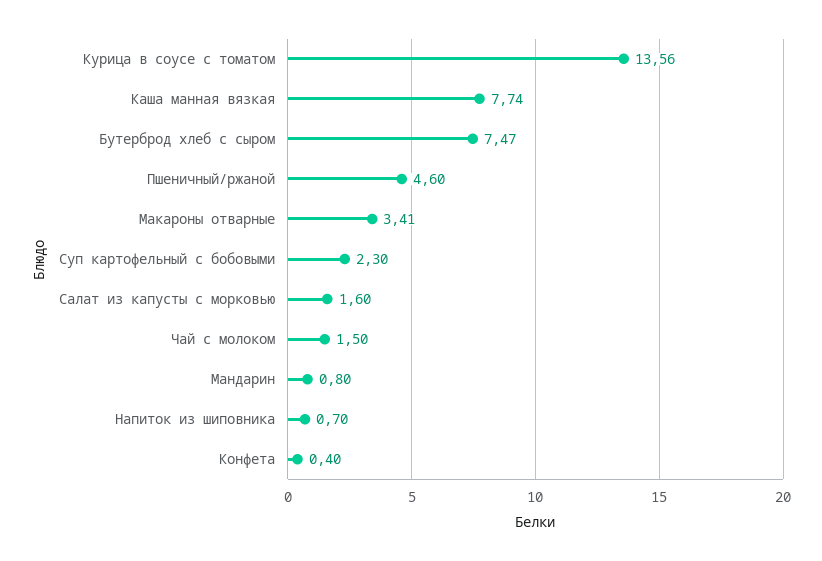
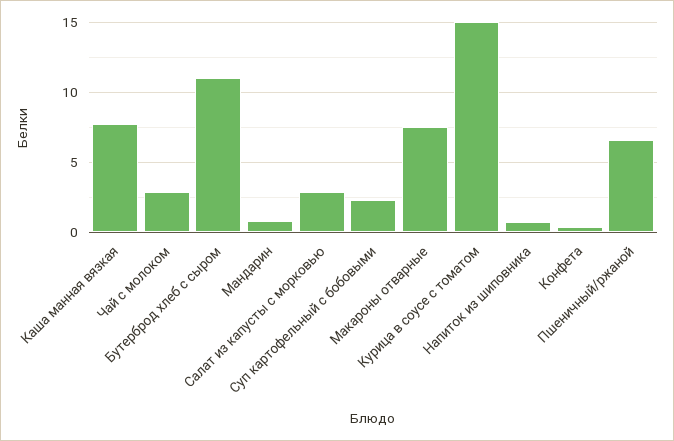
  {
-   "Курица в соусе с томатом": 13.56,
+   "Курица в соусе с томатом": 15,
    "Каша манная вязкая": 7.74,
-   "Бутерброд хлеб с сыром": 7.47,
+   "Бутерброд хлеб с сыром": 11,
-   "Пшеничный/ржаной": 4.6,
+   "Пшеничный/ржаной": 6.5,
-   "Макароны отварные": 3.41,
+   "Макароны отварные": 7.5,
    "Суп картофельный с бобовыми": 2.3,
-   "Салат из капусты с морковью": 1.6,
+   "Салат из капусты с морковью": 3,
-   "Чай с молоком": 1.5,
+   "Чай с молоком": 3,
    "Мандарин": 0.8,
    "Напиток из шиповника": 0.7,
    "Конфета": 0.4
  }

